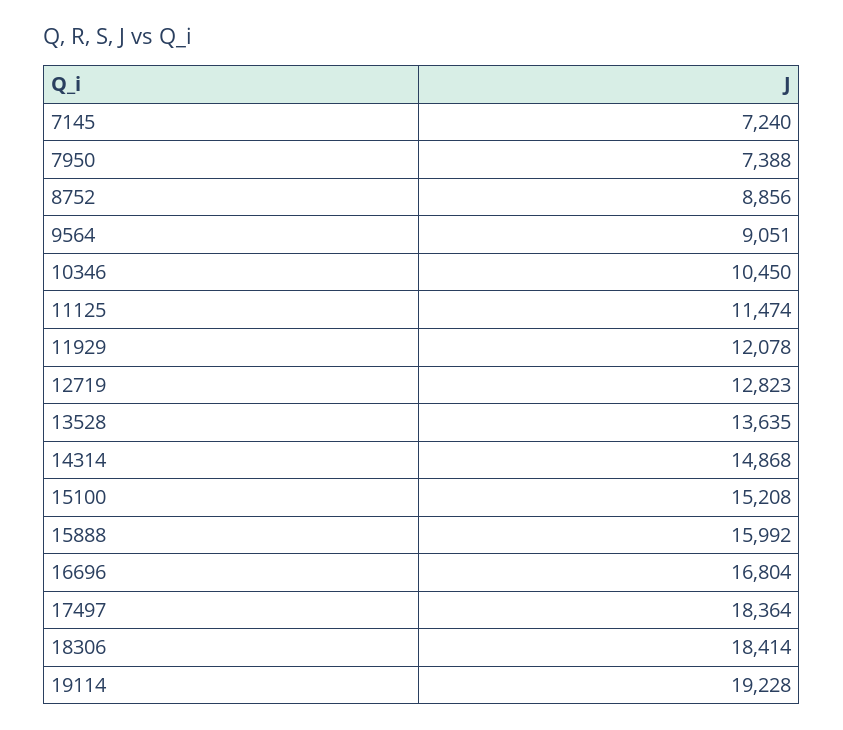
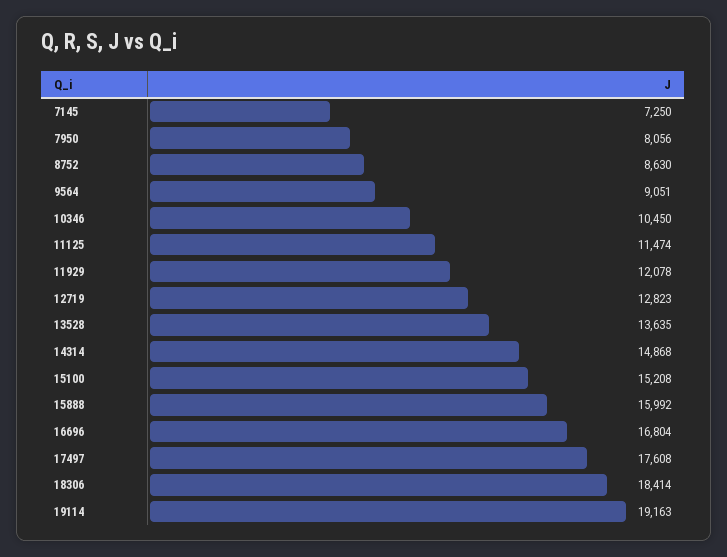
  {
-   "7145": 7240,
+   "7145": 7250,
-   "7950": 7388,
+   "7950": 8056,
-   "8752": 8856,
+   "8752": 8630,
    "9564": 9051,
    "10346": 10450,
    "11125": 11474,
    "11929": 12078,
    "12719": 12823,
    "13528": 13635,
    "14314": 14868,
    "15100": 15208,
    "15888": 15992,
    "16696": 16804,
-   "17497": 18364,
+   "17497": 17608,
    "18306": 18414,
-   "19114": 19228
+   "19114": 19163
  }

